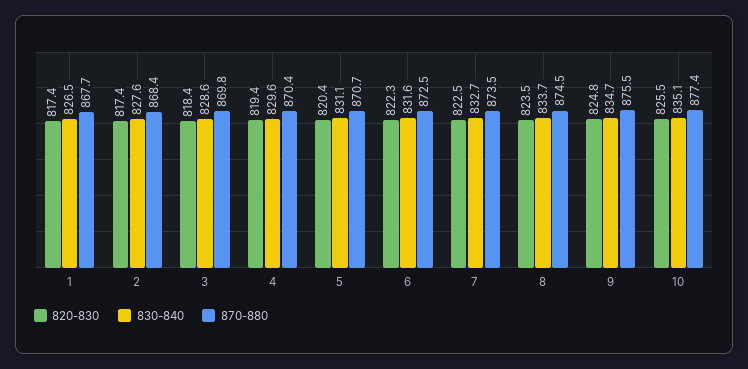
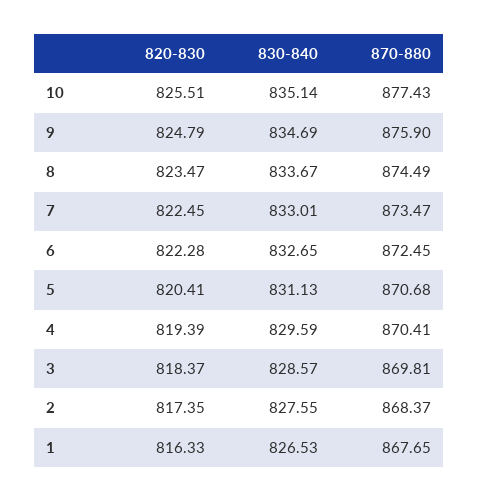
  {
    "820-830": {
-     "1": 817.4,
+     "1": 816.33,
      "2": 817.35,
      "3": 818.37,
      "4": 819.39,
      "5": 820.41,
      "6": 822.28,
      "7": 822.45,
      "8": 823.47,
      "9": 824.79,
      "10": 825.51
    },
    "830-840": {
      "1": 826.53,
      "2": 827.55,
      "3": 828.57,
      "4": 829.59,
      "5": 831.13,
-     "6": 831.6,
+     "6": 832.65,
-     "7": 832.7,
+     "7": 833.01,
      "8": 833.67,
      "9": 834.69,
      "10": 835.14
    },
    "870-880": {
      "1": 867.65,
      "2": 868.37,
      "3": 869.81,
      "4": 870.41,
      "5": 870.68,
      "6": 872.45,
      "7": 873.47,
      "8": 874.49,
-     "9": 875.5,
+     "9": 875.9,
      "10": 877.43
    }
  }

